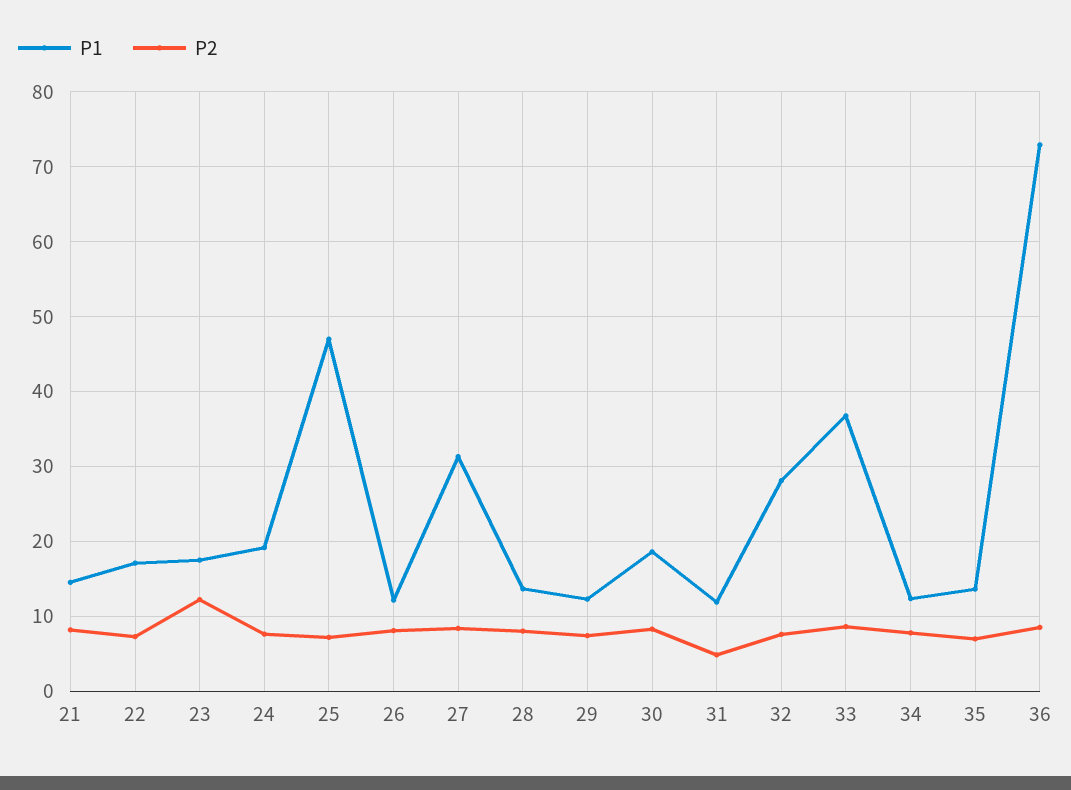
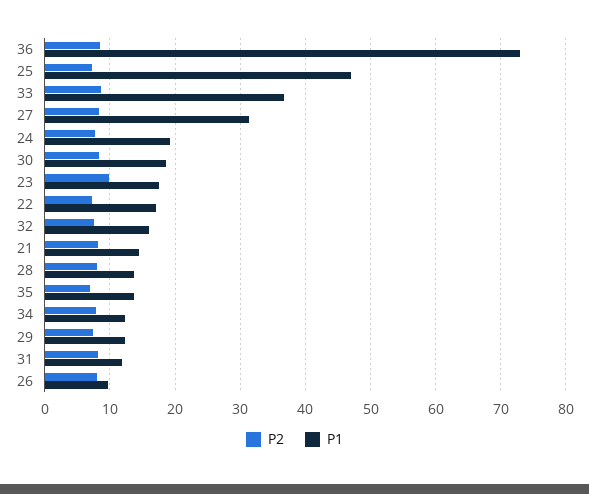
  {
    "P1": {
      "21": 15,
      "22": 17,
      "23": 18,
      "24": 19,
      "25": 47,
-     "26": 12,
+     "26": 10,
      "27": 31,
      "28": 14,
      "29": 12,
      "30": 19,
      "31": 12,
-     "32": 28,
+     "32": 16,
      "33": 37,
      "34": 12,
      "35": 14,
      "36": 73
    },
    "P2": {
      "21": 8,
      "22": 7,
-     "23": 12,
+     "23": 10,
      "24": 8,
      "25": 7,
      "26": 8,
      "27": 8,
      "28": 8,
      "29": 7,
      "30": 8,
-     "31": 5,
+     "31": 8,
      "32": 8,
      "33": 9,
      "34": 8,
      "35": 7,
      "36": 9
    }
  }

